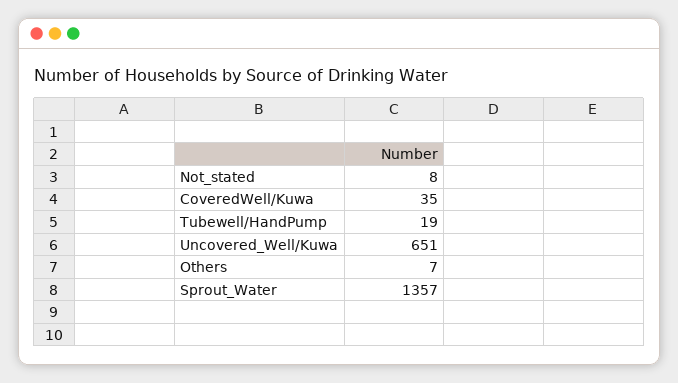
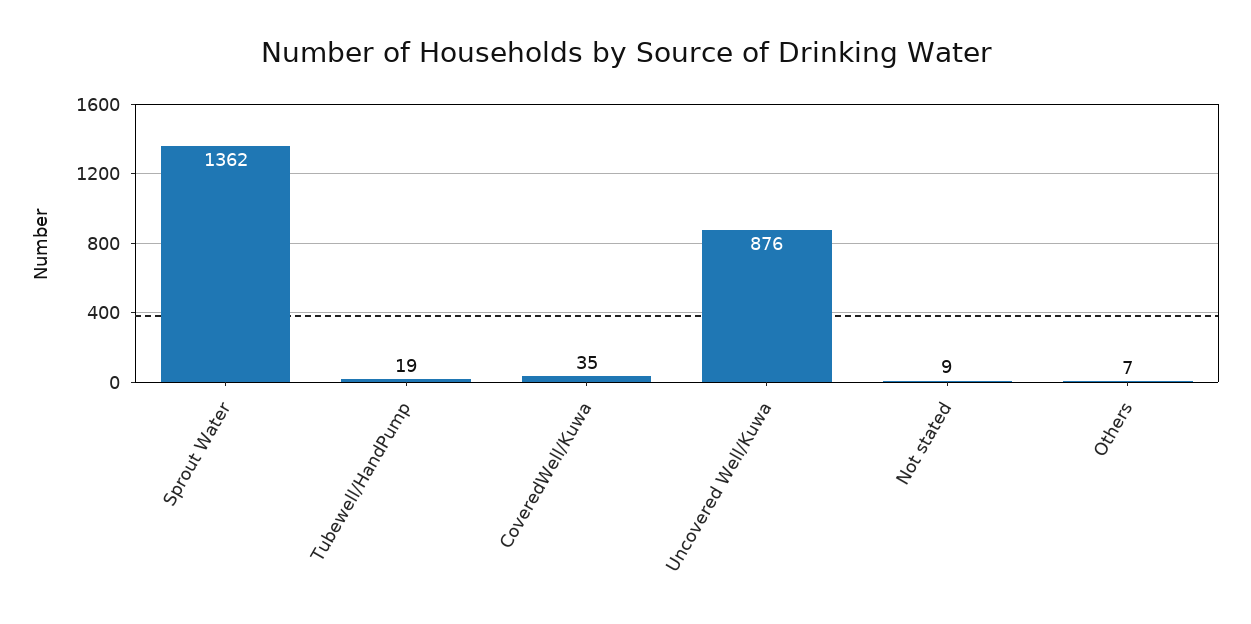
  {
-   "Not_stated": 8,
+   "Not_stated": 9,
    "CoveredWell/Kuwa": 35,
    "Tubewell/HandPump": 19,
-   "Uncovered_Well/Kuwa": 651,
+   "Uncovered_Well/Kuwa": 876,
    "Others": 7,
-   "Sprout_Water": 1357
+   "Sprout_Water": 1362
  }

